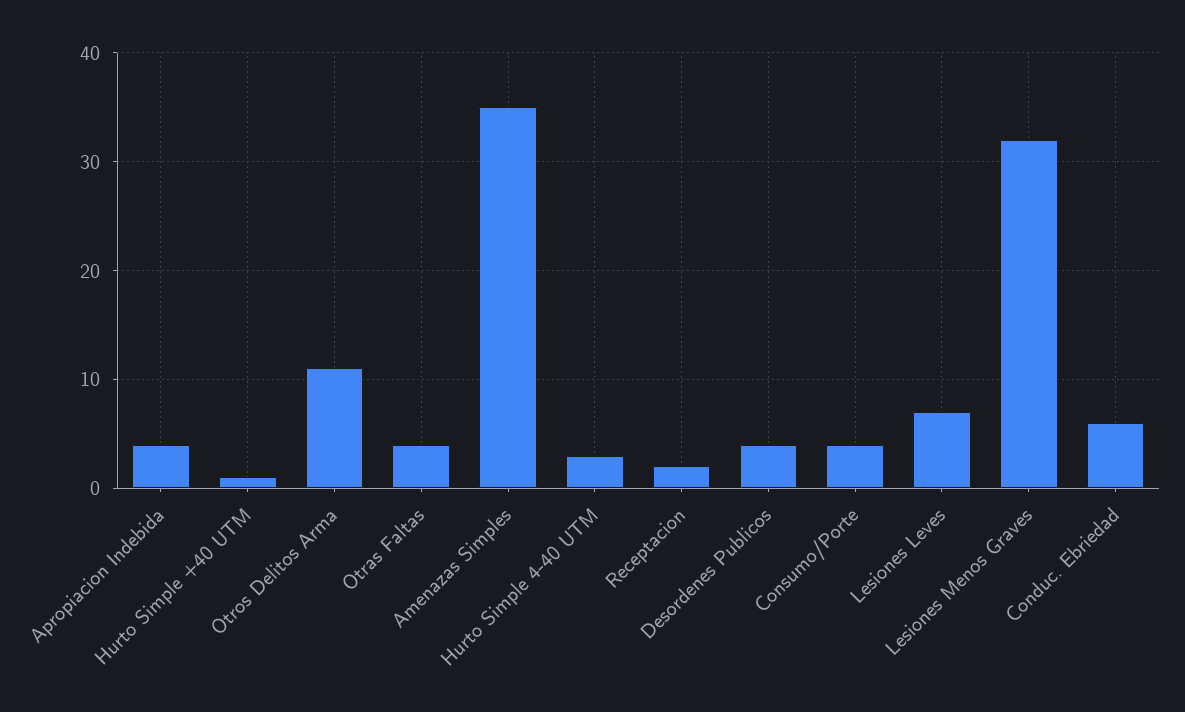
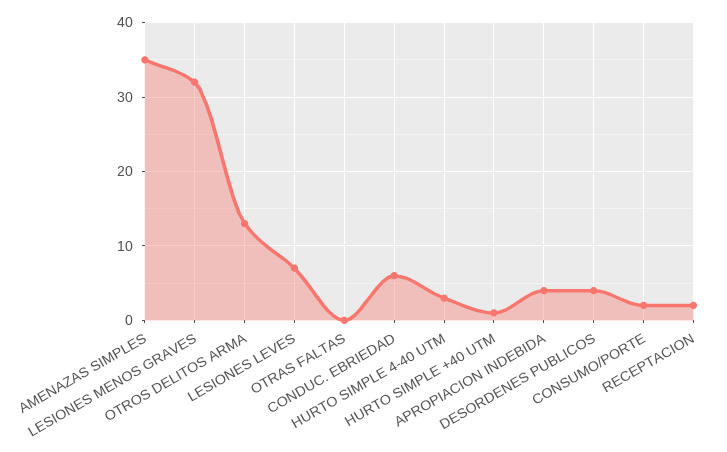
  {
    "Apropiacion Indebida": 4,
    "Hurto Simple +40 UTM": 1,
-   "Otros Delitos Arma": 11,
+   "Otros Delitos Arma": 13,
-   "Otras Faltas": 4,
+   "Otras Faltas": 0,
    "Amenazas Simples": 35,
    "Hurto Simple 4-40 UTM": 3,
    "Receptacion": 2,
    "Desordenes Publicos": 4,
-   "Consumo/Porte": 4,
+   "Consumo/Porte": 2,
    "Lesiones Leves": 7,
    "Lesiones Menos Graves": 32,
    "Conduc. Ebriedad": 6
  }

